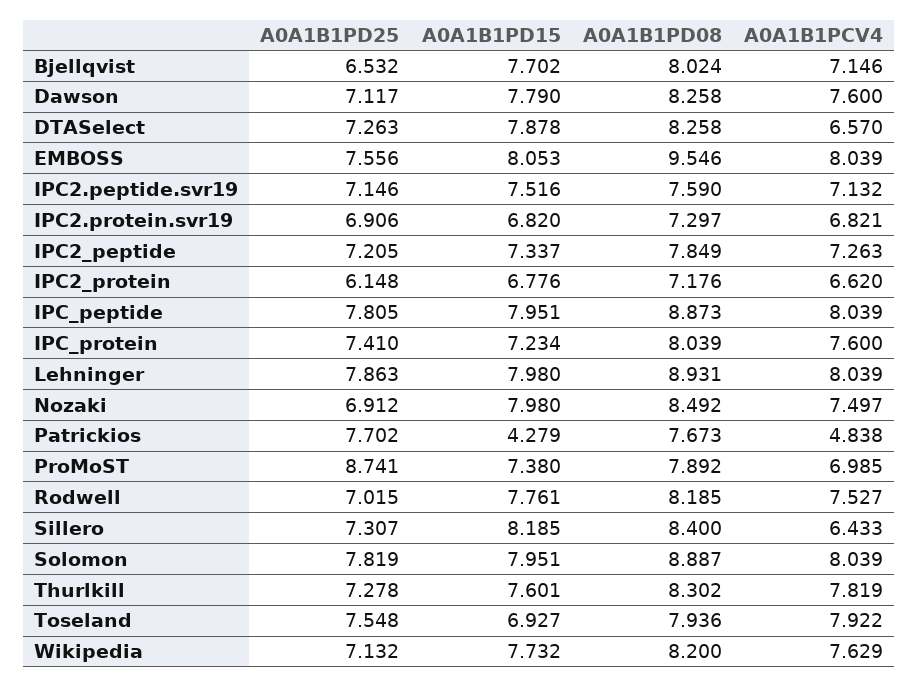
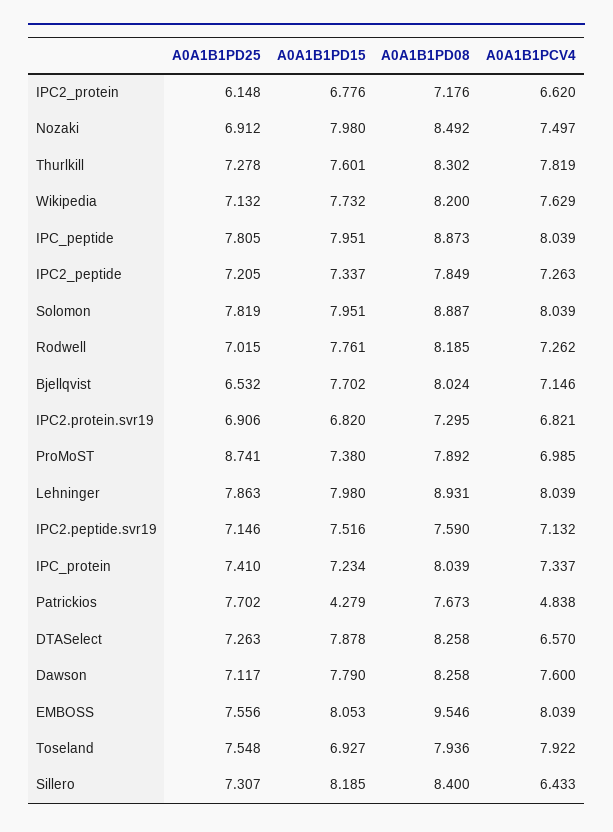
  {
    "A0A1B1PD25": {
      "Bjellqvist": 6.532,
      "Dawson": 7.117,
      "DTASelect": 7.263,
      "EMBOSS": 7.556,
      "IPC2.peptide.svr19": 7.146,
      "IPC2.protein.svr19": 6.906,
      "IPC2_peptide": 7.205,
      "IPC2_protein": 6.148,
      "IPC_peptide": 7.805,
      "IPC_protein": 7.41,
      "Lehninger": 7.863,
      "Nozaki": 6.912,
      "Patrickios": 7.702,
      "ProMoST": 8.741,
      "Rodwell": 7.015,
      "Sillero": 7.307,
      "Solomon": 7.819,
      "Thurlkill": 7.278,
      "Toseland": 7.548,
      "Wikipedia": 7.132
    },
    "A0A1B1PD15": {
      "Bjellqvist": 7.702,
      "Dawson": 7.79,
      "DTASelect": 7.878,
      "EMBOSS": 8.053,
      "IPC2.peptide.svr19": 7.516,
      "IPC2.protein.svr19": 6.82,
      "IPC2_peptide": 7.337,
      "IPC2_protein": 6.776,
      "IPC_peptide": 7.951,
      "IPC_protein": 7.234,
      "Lehninger": 7.98,
      "Nozaki": 7.98,
      "Patrickios": 4.279,
      "ProMoST": 7.38,
      "Rodwell": 7.761,
      "Sillero": 8.185,
      "Solomon": 7.951,
      "Thurlkill": 7.601,
      "Toseland": 6.927,
      "Wikipedia": 7.732
    },
    "A0A1B1PD08": {
      "Bjellqvist": 8.024,
      "Dawson": 8.258,
      "DTASelect": 8.258,
      "EMBOSS": 9.546,
      "IPC2.peptide.svr19": 7.59,
-     "IPC2.protein.svr19": 7.297,
+     "IPC2.protein.svr19": 7.295,
      "IPC2_peptide": 7.849,
      "IPC2_protein": 7.176,
      "IPC_peptide": 8.873,
      "IPC_protein": 8.039,
      "Lehninger": 8.931,
      "Nozaki": 8.492,
      "Patrickios": 7.673,
      "ProMoST": 7.892,
      "Rodwell": 8.185,
      "Sillero": 8.4,
      "Solomon": 8.887,
      "Thurlkill": 8.302,
      "Toseland": 7.936,
      "Wikipedia": 8.2
    },
    "A0A1B1PCV4": {
      "Bjellqvist": 7.146,
      "Dawson": 7.6,
      "DTASelect": 6.57,
      "EMBOSS": 8.039,
      "IPC2.peptide.svr19": 7.132,
      "IPC2.protein.svr19": 6.821,
      "IPC2_peptide": 7.263,
      "IPC2_protein": 6.62,
      "IPC_peptide": 8.039,
-     "IPC_protein": 7.6,
+     "IPC_protein": 7.337,
      "Lehninger": 8.039,
      "Nozaki": 7.497,
      "Patrickios": 4.838,
      "ProMoST": 6.985,
-     "Rodwell": 7.527,
+     "Rodwell": 7.262,
      "Sillero": 6.433,
      "Solomon": 8.039,
      "Thurlkill": 7.819,
      "Toseland": 7.922,
      "Wikipedia": 7.629
    }
  }

